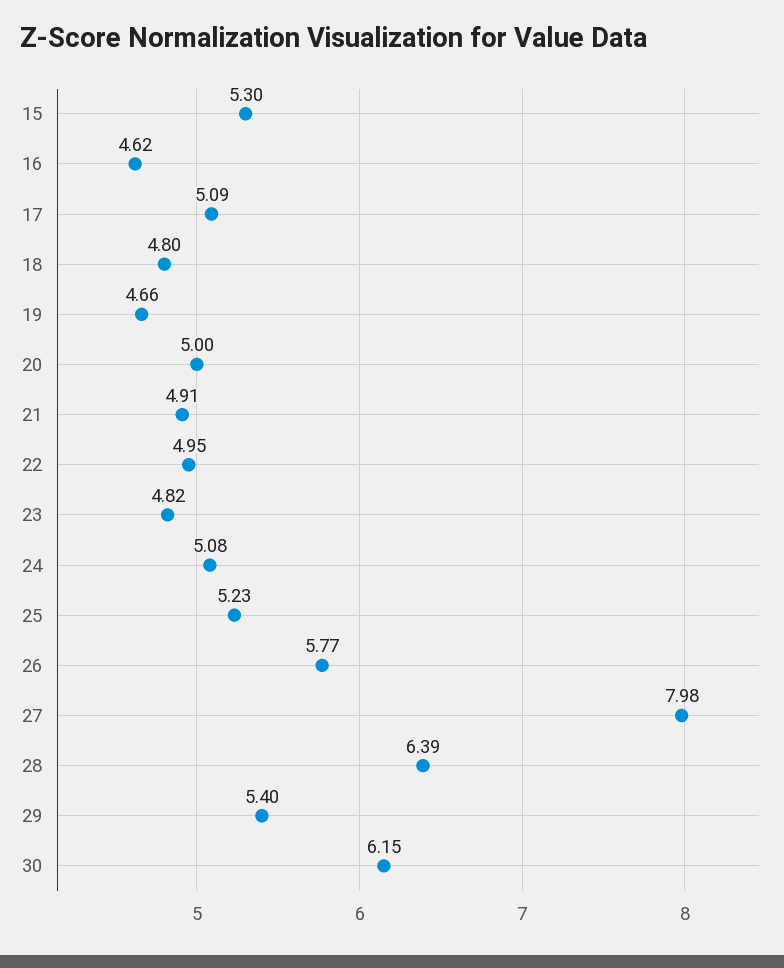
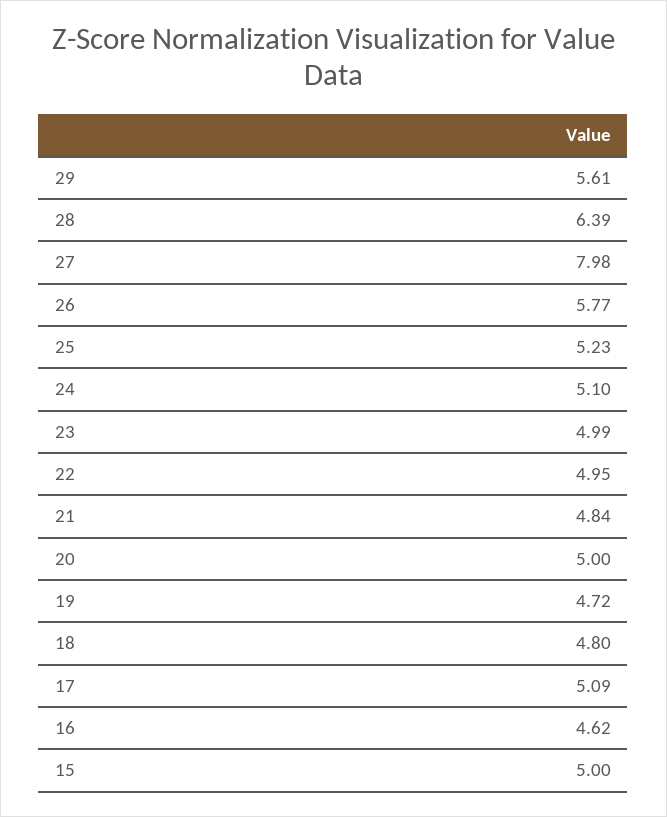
  {
-   "15": 5.3,
+   "15": 5,
    "16": 4.62,
    "17": 5.09,
    "18": 4.8,
-   "19": 4.66,
+   "19": 4.72,
    "20": 5,
-   "21": 4.91,
+   "21": 4.84,
    "22": 4.95,
-   "23": 4.82,
+   "23": 4.99,
-   "24": 5.08,
+   "24": 5.1,
    "25": 5.23,
    "26": 5.77,
    "27": 7.98,
    "28": 6.39,
-   "29": 5.4,
+   "29": 5.61
-   "30": 6.15
  }

